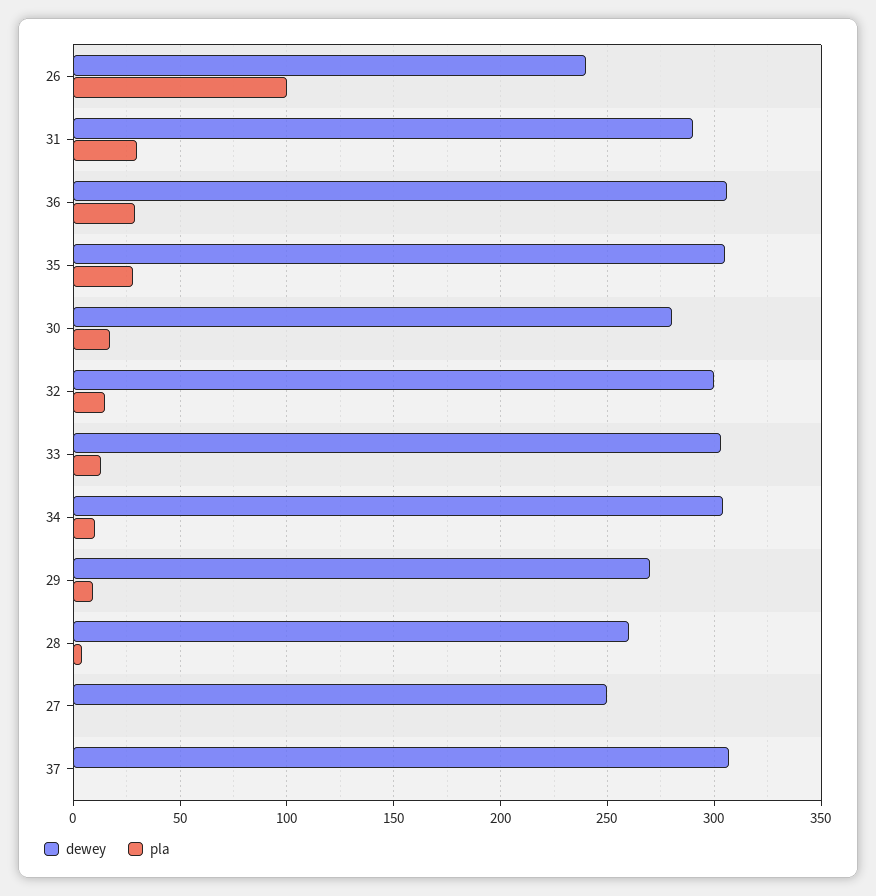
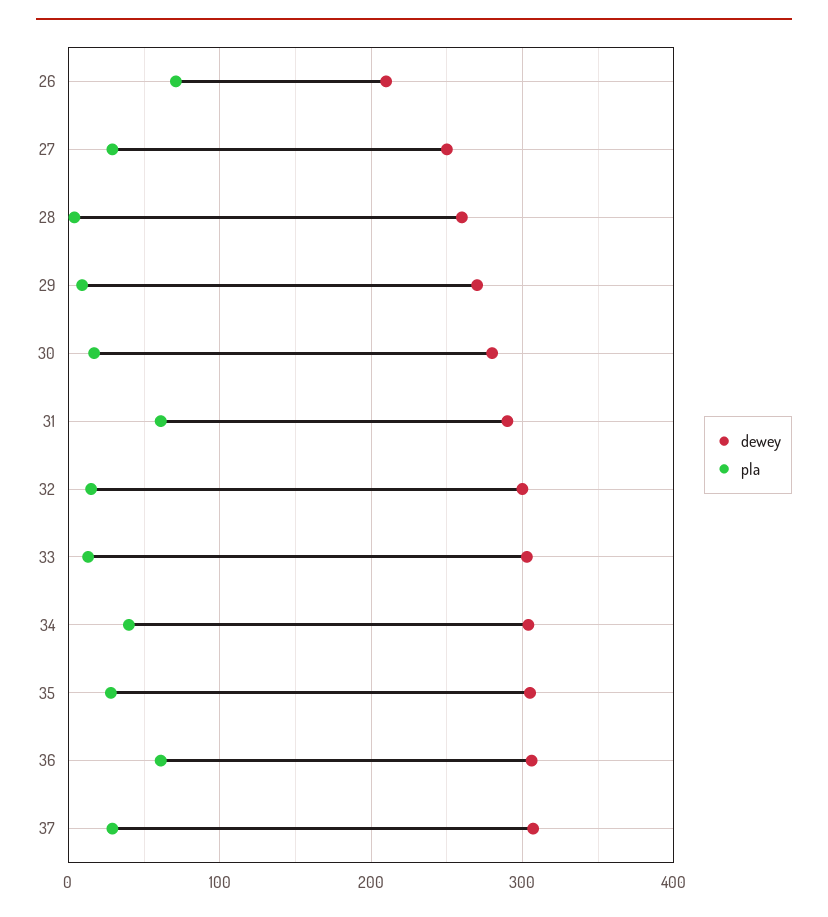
  {
    "dewey": {
-     "26": 240,
+     "26": 210,
      "31": 290,
      "36": 305,
      "35": 305,
      "30": 280,
      "32": 300,
      "33": 305,
      "34": 305,
      "29": 270,
      "28": 260,
      "27": 250,
      "37": 305
    },
    "pla": {
-     "26": 100,
+     "26": 70,
-     "31": 30,
+     "31": 60,
-     "36": 30,
+     "36": 60,
      "35": 30,
      "30": 15,
      "32": 15,
      "33": 15,
-     "34": 10,
+     "34": 40,
      "29": 10,
      "28": 5,
-     "27": 0,
+     "27": 30,
-     "37": 0
+     "37": 30
    }
  }

